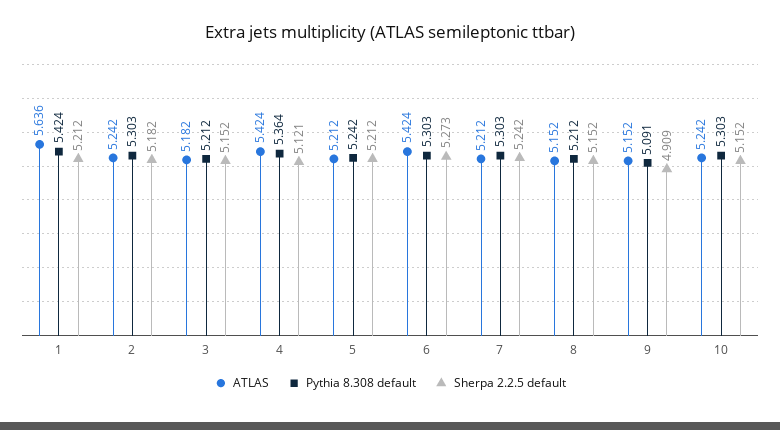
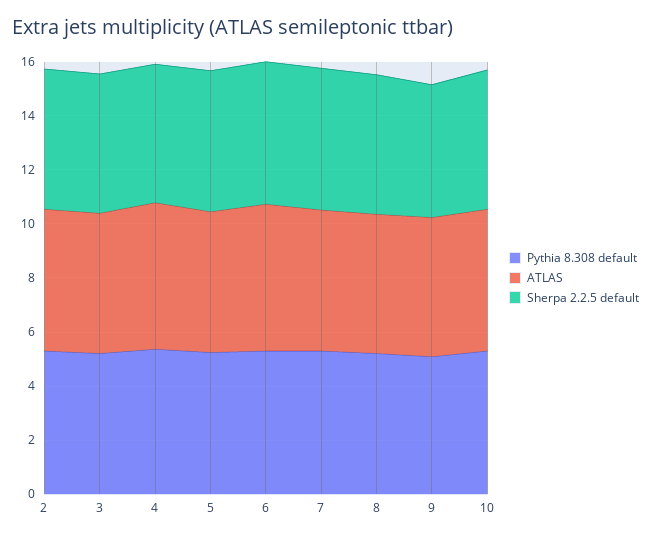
  {
    "ATLAS": {
-     "1": 5.636,
      "2": 5.242,
      "3": 5.182,
      "4": 5.424,
      "5": 5.212,
      "6": 5.424,
      "7": 5.212,
      "8": 5.152,
      "9": 5.152,
      "10": 5.242
    },
    "Pythia 8.308 default": {
-     "1": 5.424,
      "2": 5.303,
      "3": 5.212,
      "4": 5.364,
      "5": 5.242,
      "6": 5.303,
      "7": 5.303,
      "8": 5.212,
      "9": 5.091,
      "10": 5.303
    },
    "Sherpa 2.2.5 default": {
-     "1": 5.212,
      "2": 5.182,
      "3": 5.152,
      "4": 5.121,
      "5": 5.212,
      "6": 5.273,
      "7": 5.242,
      "8": 5.152,
      "9": 4.909,
      "10": 5.152
    }
  }

